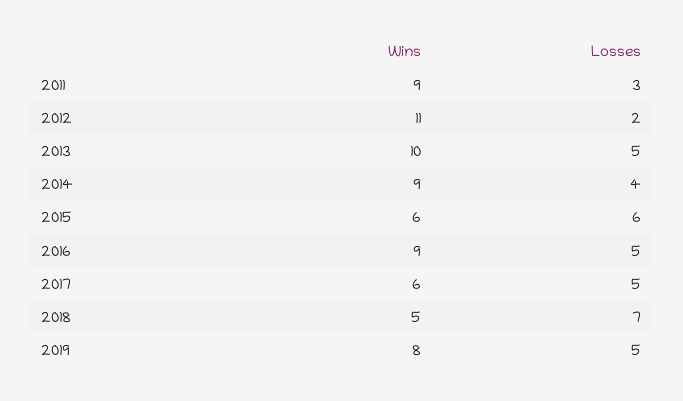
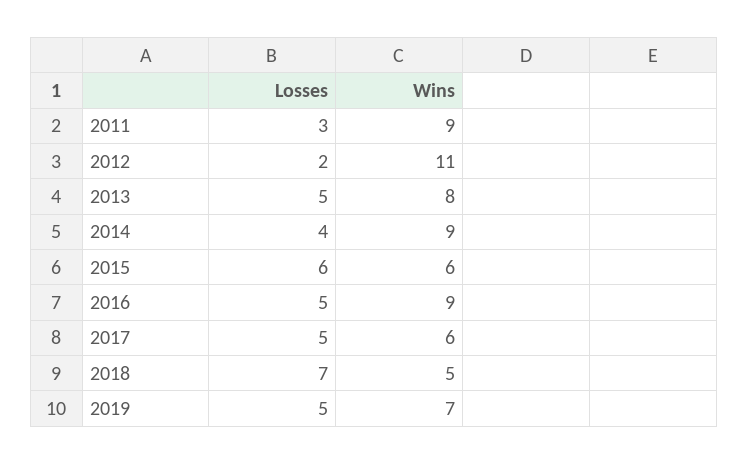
  {
    "Wins": {
      "2011": 9,
      "2012": 11,
-     "2013": 10,
+     "2013": 8,
      "2014": 9,
      "2015": 6,
      "2016": 9,
      "2017": 6,
      "2018": 5,
-     "2019": 8
+     "2019": 7
    },
    "Losses": {
      "2011": 3,
      "2012": 2,
      "2013": 5,
      "2014": 4,
      "2015": 6,
      "2016": 5,
      "2017": 5,
      "2018": 7,
      "2019": 5
    }
  }

